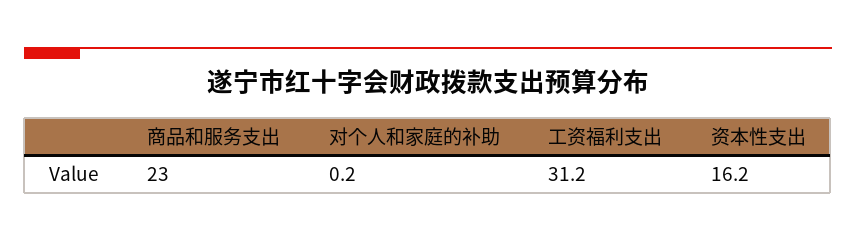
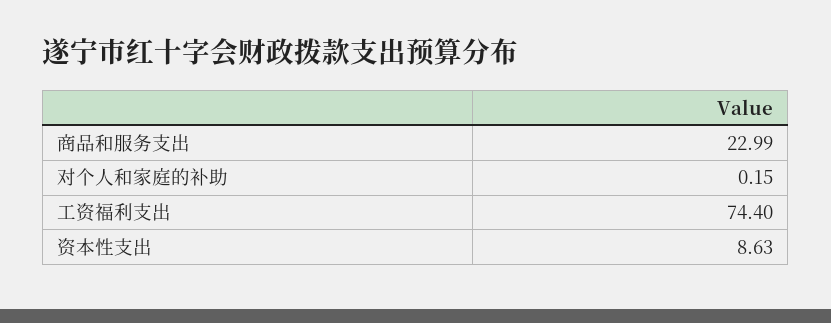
  {
    "商品和服务支出": 22.99,
    "对个人和家庭的补助": 0.15,
-   "工资福利支出": 31.2,
+   "工资福利支出": 74.4,
-   "资本性支出": 16.2
+   "资本性支出": 8.63
  }

